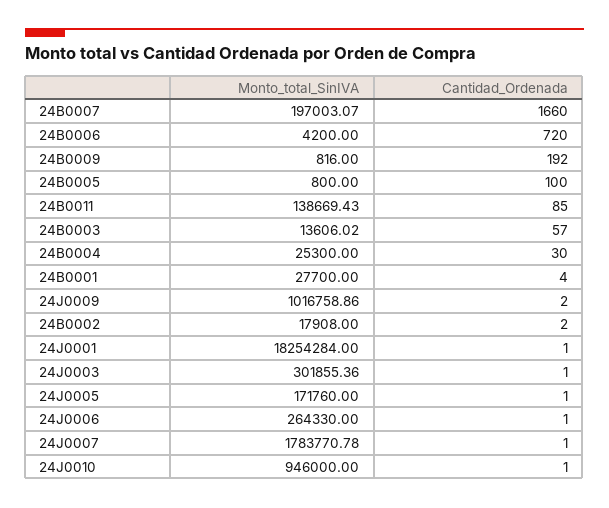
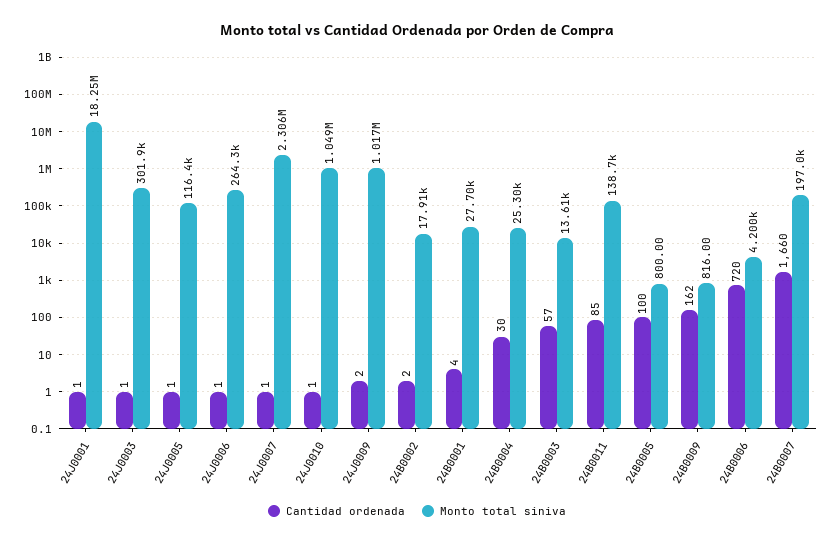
  {
    "Monto_total_SinIVA": {
      "24B0007": 197003.07,
      "24B0006": 4200,
      "24B0009": 816,
      "24B0005": 800,
      "24B0011": 138669.43,
      "24B0003": 13606.02,
      "24B0004": 25300,
      "24B0001": 27700,
      "24J0009": 1016758.86,
      "24B0002": 17908,
      "24J0001": 18254284,
      "24J0003": 301855.36,
-     "24J0005": 171760,
+     "24J0005": 116400,
      "24J0006": 264330,
-     "24J0007": 1783770.78,
+     "24J0007": 2306000,
-     "24J0010": 946000
+     "24J0010": 1049000
    },
    "Cantidad_Ordenada": {
      "24B0007": 1660,
      "24B0006": 720,
-     "24B0009": 192,
+     "24B0009": 162,
      "24B0005": 100,
      "24B0011": 85,
      "24B0003": 57,
      "24B0004": 30,
      "24B0001": 4,
      "24J0009": 2,
      "24B0002": 2,
      "24J0001": 1,
      "24J0003": 1,
      "24J0005": 1,
      "24J0006": 1,
      "24J0007": 1,
      "24J0010": 1
    }
  }

